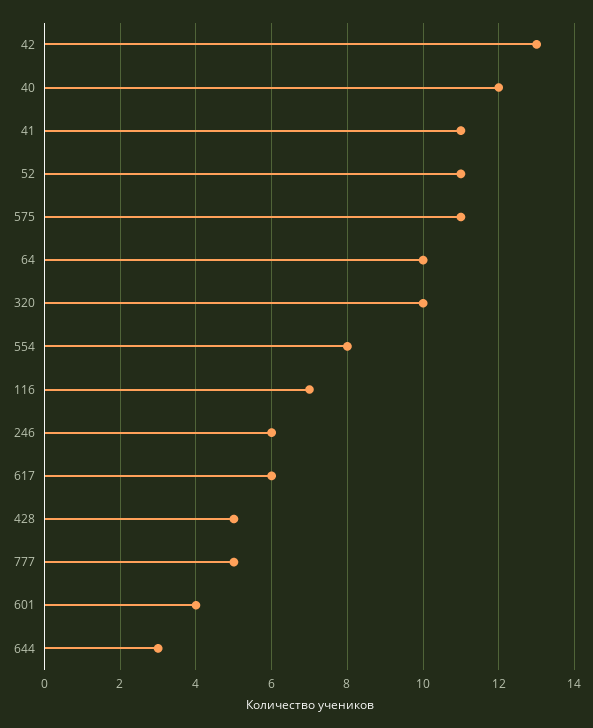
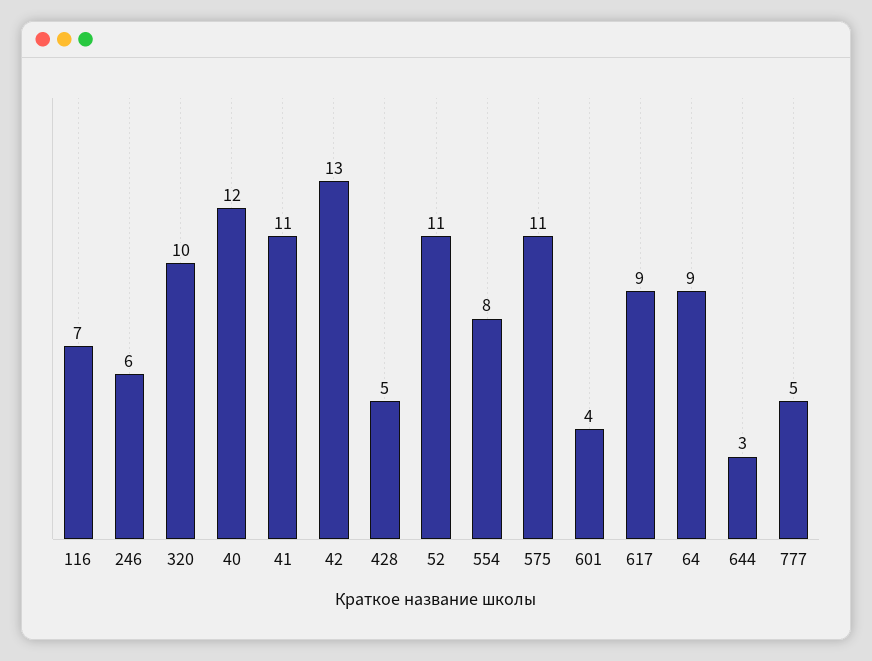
  {
    "42": 13,
    "40": 12,
    "41": 11,
    "52": 11,
    "575": 11,
-   "64": 10,
+   "64": 9,
    "320": 10,
    "554": 8,
    "116": 7,
    "246": 6,
-   "617": 6,
+   "617": 9,
    "428": 5,
    "777": 5,
    "601": 4,
    "644": 3
  }

